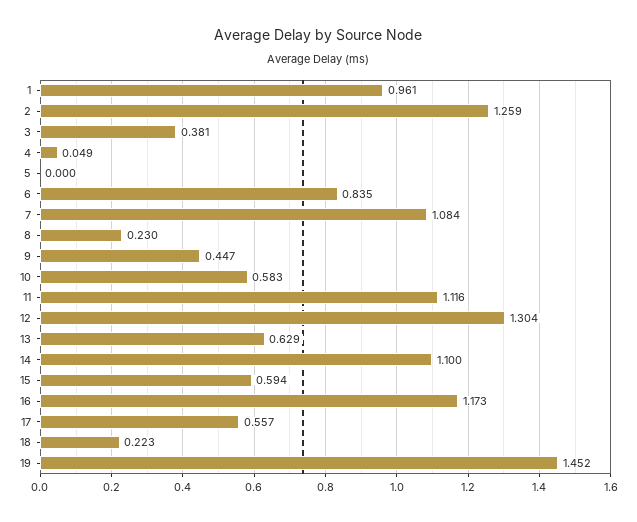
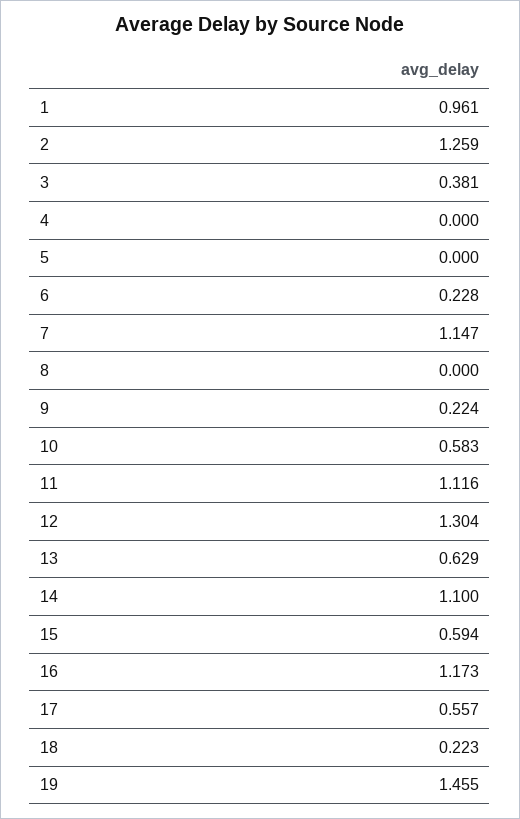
  {
    "1": 0.961,
    "2": 1.259,
    "3": 0.381,
-   "4": 0.049,
+   "4": 0,
    "5": 0,
-   "6": 0.835,
+   "6": 0.228,
-   "7": 1.084,
+   "7": 1.147,
-   "8": 0.23,
+   "8": 0,
-   "9": 0.447,
+   "9": 0.224,
    "10": 0.583,
    "11": 1.116,
    "12": 1.304,
    "13": 0.629,
    "14": 1.1,
    "15": 0.594,
    "16": 1.173,
    "17": 0.557,
    "18": 0.223,
-   "19": 1.452
+   "19": 1.455
  }

